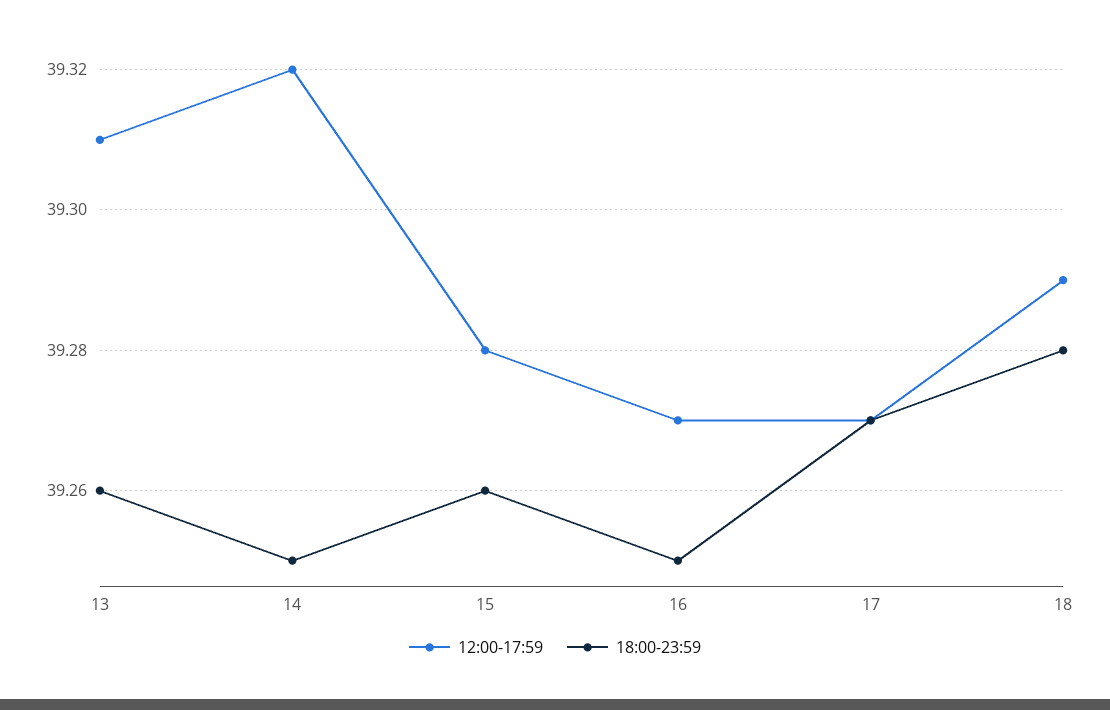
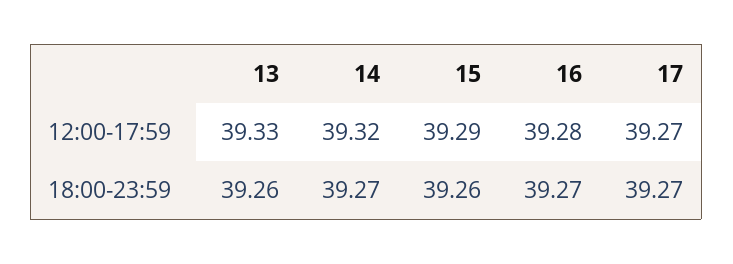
  {
    "12:00-17:59": {
-     "13": 39.31,
+     "13": 39.33,
      "14": 39.32,
-     "15": 39.28,
+     "15": 39.29,
-     "16": 39.27,
+     "16": 39.28,
-     "17": 39.27,
+     "17": 39.27
-     "18": 39.29
    },
    "18:00-23:59": {
      "13": 39.26,
-     "14": 39.25,
+     "14": 39.27,
      "15": 39.26,
-     "16": 39.25,
+     "16": 39.27,
-     "17": 39.27,
+     "17": 39.27
-     "18": 39.28
    }
  }

